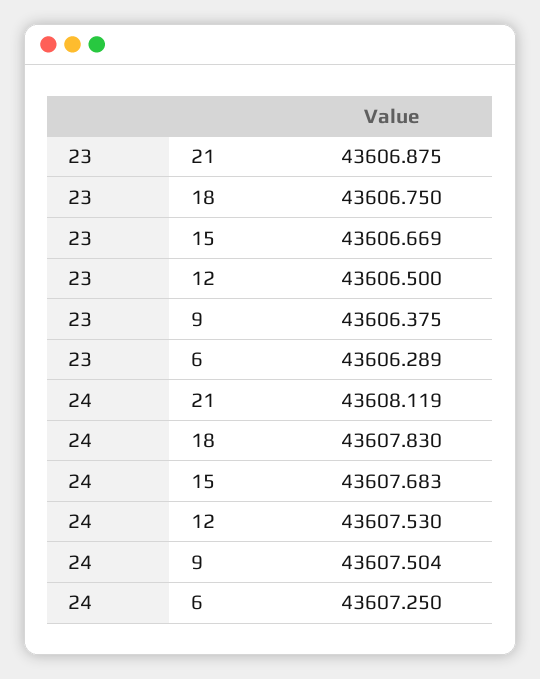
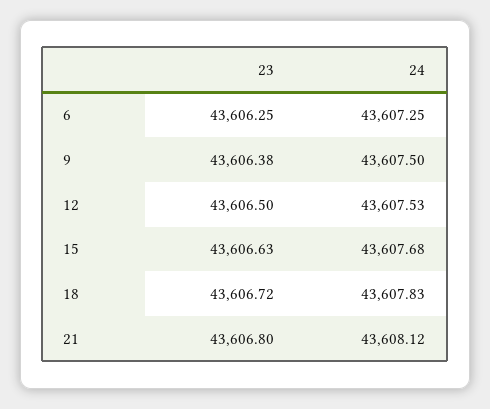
  {
    "23": {
-     "21": 43606.875,
+     "21": 43606.8,
-     "18": 43606.75,
+     "18": 43606.72,
-     "15": 43606.669,
+     "15": 43606.63,
      "12": 43606.5,
      "9": 43606.375,
-     "6": 43606.289
+     "6": 43606.25
    },
    "24": {
      "21": 43608.119,
      "18": 43607.83,
      "15": 43607.683,
      "12": 43607.53,
      "9": 43607.504,
      "6": 43607.25
    }
  }

